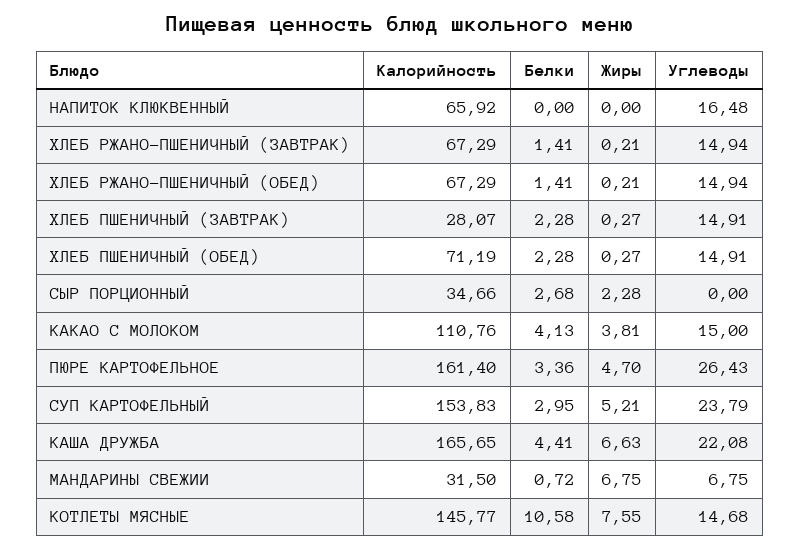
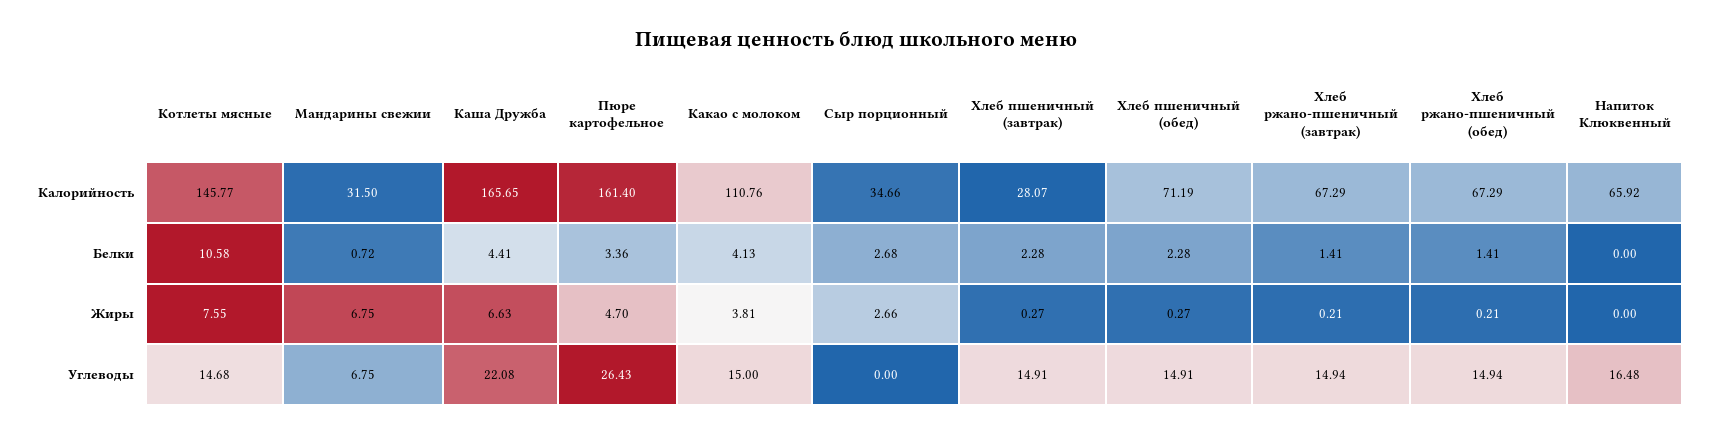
  {
    "Калорийность": {
      "НАПИТОК КЛЮКВЕННЫЙ": 65.92,
      "ХЛЕБ РЖАНО-ПШЕНИЧНЫЙ (ЗАВТРАК)": 67.29,
      "ХЛЕБ РЖАНО-ПШЕНИЧНЫЙ (ОБЕД)": 67.29,
      "ХЛЕБ ПШЕНИЧНЫЙ (ЗАВТРАК)": 28.07,
      "ХЛЕБ ПШЕНИЧНЫЙ (ОБЕД)": 71.19,
      "СЫР ПОРЦИОННЫЙ": 34.66,
      "КАКАО С МОЛОКОМ": 110.76,
      "ПЮРЕ КАРТОФЕЛЬНОЕ": 161.4,
-     "СУП КАРТОФЕЛЬНЫЙ": 153.83,
      "КАША ДРУЖБА": 165.65,
      "МАНДАРИНЫ СВЕЖИИ": 31.5,
      "КОТЛЕТЫ МЯСНЫЕ": 145.77
    },
    "Белки": {
      "НАПИТОК КЛЮКВЕННЫЙ": 0,
      "ХЛЕБ РЖАНО-ПШЕНИЧНЫЙ (ЗАВТРАК)": 1.41,
      "ХЛЕБ РЖАНО-ПШЕНИЧНЫЙ (ОБЕД)": 1.41,
      "ХЛЕБ ПШЕНИЧНЫЙ (ЗАВТРАК)": 2.28,
      "ХЛЕБ ПШЕНИЧНЫЙ (ОБЕД)": 2.28,
      "СЫР ПОРЦИОННЫЙ": 2.68,
      "КАКАО С МОЛОКОМ": 4.13,
      "ПЮРЕ КАРТОФЕЛЬНОЕ": 3.36,
-     "СУП КАРТОФЕЛЬНЫЙ": 2.95,
      "КАША ДРУЖБА": 4.41,
      "МАНДАРИНЫ СВЕЖИИ": 0.72,
      "КОТЛЕТЫ МЯСНЫЕ": 10.58
    },
    "Жиры": {
      "НАПИТОК КЛЮКВЕННЫЙ": 0,
      "ХЛЕБ РЖАНО-ПШЕНИЧНЫЙ (ЗАВТРАК)": 0.21,
      "ХЛЕБ РЖАНО-ПШЕНИЧНЫЙ (ОБЕД)": 0.21,
      "ХЛЕБ ПШЕНИЧНЫЙ (ЗАВТРАК)": 0.27,
      "ХЛЕБ ПШЕНИЧНЫЙ (ОБЕД)": 0.27,
-     "СЫР ПОРЦИОННЫЙ": 2.28,
+     "СЫР ПОРЦИОННЫЙ": 2.66,
      "КАКАО С МОЛОКОМ": 3.81,
      "ПЮРЕ КАРТОФЕЛЬНОЕ": 4.7,
-     "СУП КАРТОФЕЛЬНЫЙ": 5.21,
      "КАША ДРУЖБА": 6.63,
      "МАНДАРИНЫ СВЕЖИИ": 6.75,
      "КОТЛЕТЫ МЯСНЫЕ": 7.55
    },
    "Углеводы": {
      "НАПИТОК КЛЮКВЕННЫЙ": 16.48,
      "ХЛЕБ РЖАНО-ПШЕНИЧНЫЙ (ЗАВТРАК)": 14.94,
      "ХЛЕБ РЖАНО-ПШЕНИЧНЫЙ (ОБЕД)": 14.94,
      "ХЛЕБ ПШЕНИЧНЫЙ (ЗАВТРАК)": 14.91,
      "ХЛЕБ ПШЕНИЧНЫЙ (ОБЕД)": 14.91,
      "СЫР ПОРЦИОННЫЙ": 0,
      "КАКАО С МОЛОКОМ": 15,
      "ПЮРЕ КАРТОФЕЛЬНОЕ": 26.43,
-     "СУП КАРТОФЕЛЬНЫЙ": 23.79,
      "КАША ДРУЖБА": 22.08,
      "МАНДАРИНЫ СВЕЖИИ": 6.75,
      "КОТЛЕТЫ МЯСНЫЕ": 14.68
    }
  }

